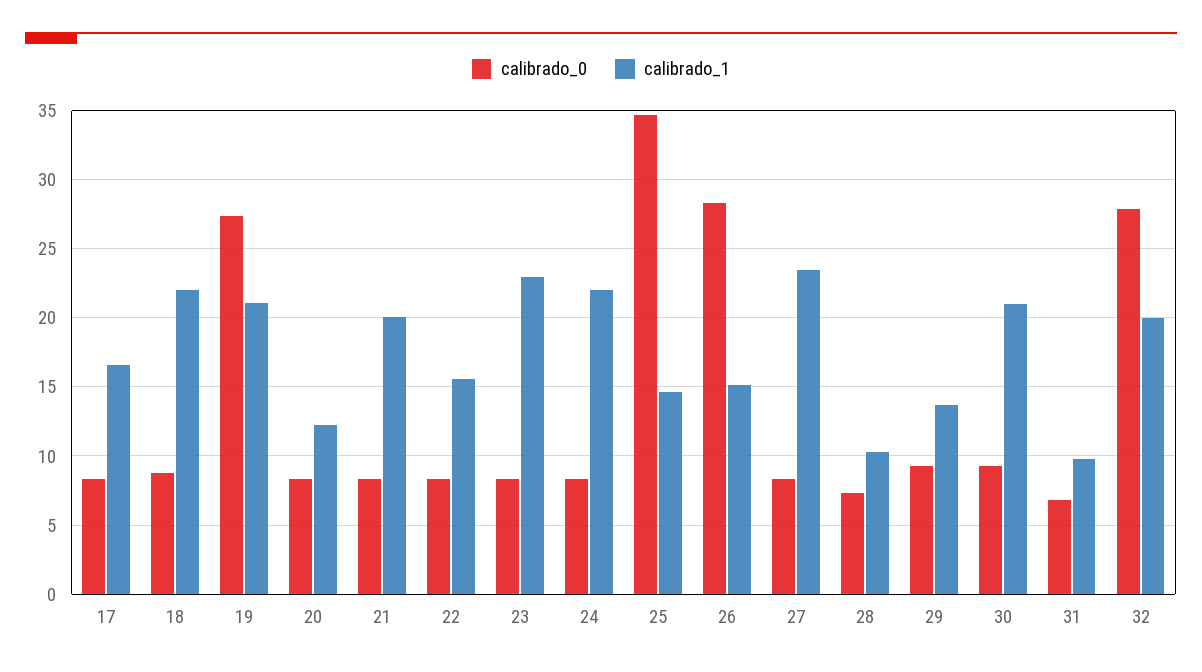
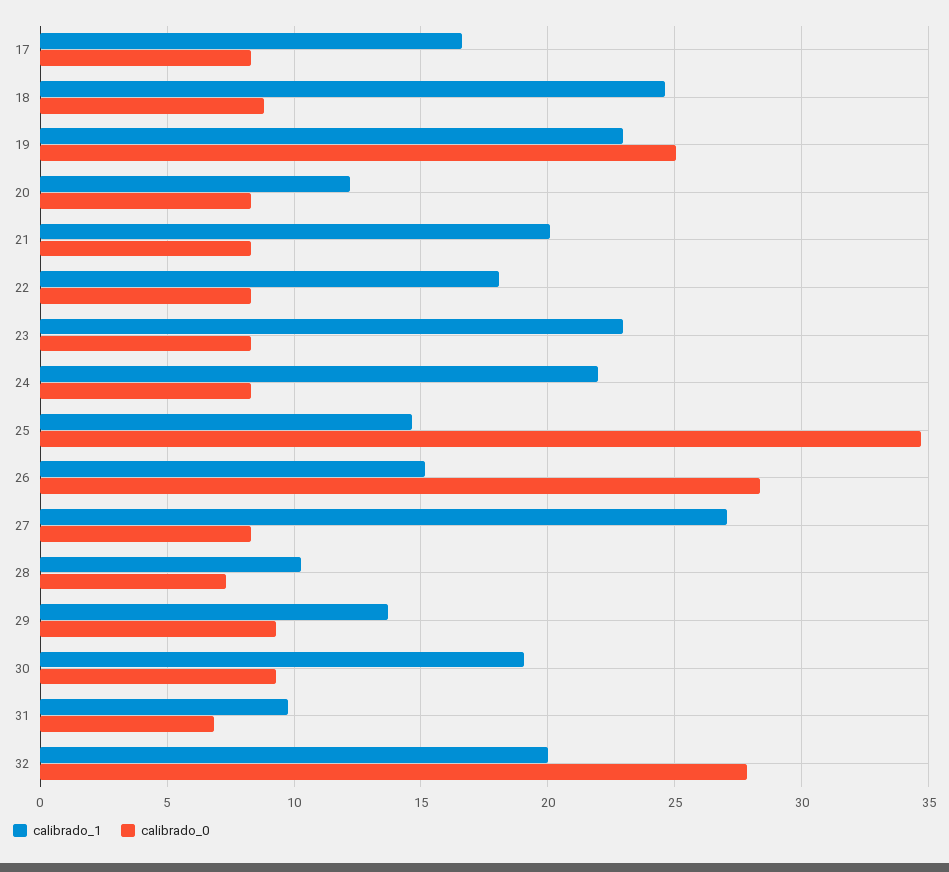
  {
    "calibrado_0": {
      "17": 8.5,
      "18": 9,
-     "19": 27.5,
+     "19": 25,
      "20": 8.5,
      "21": 8.5,
      "22": 8.5,
      "23": 8.5,
      "24": 8.5,
      "25": 34.5,
      "26": 28.5,
      "27": 8.5,
      "28": 7.5,
      "29": 9.5,
      "30": 9.5,
      "31": 7,
      "32": 28
    },
    "calibrado_1": {
      "17": 16.5,
-     "18": 22,
+     "18": 24.5,
-     "19": 21,
+     "19": 23,
      "20": 12,
      "21": 20,
-     "22": 15.5,
+     "22": 18,
      "23": 23,
      "24": 22,
      "25": 14.5,
      "26": 15,
-     "27": 23.5,
+     "27": 27,
      "28": 10.5,
      "29": 13.5,
-     "30": 21,
+     "30": 19,
      "31": 10,
      "32": 20
    }
  }

